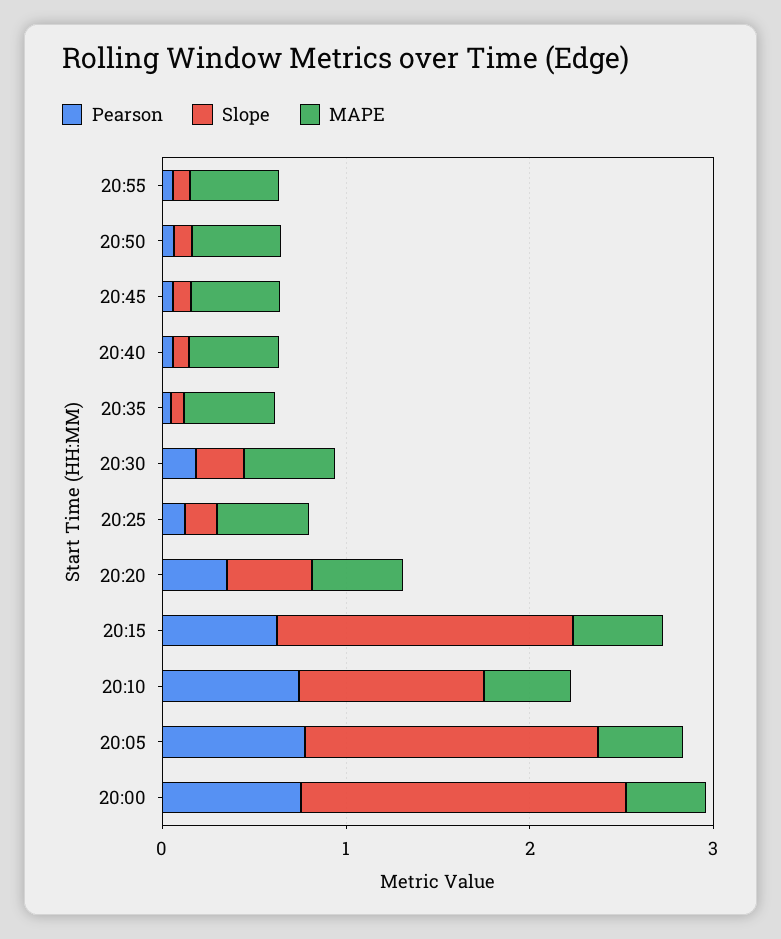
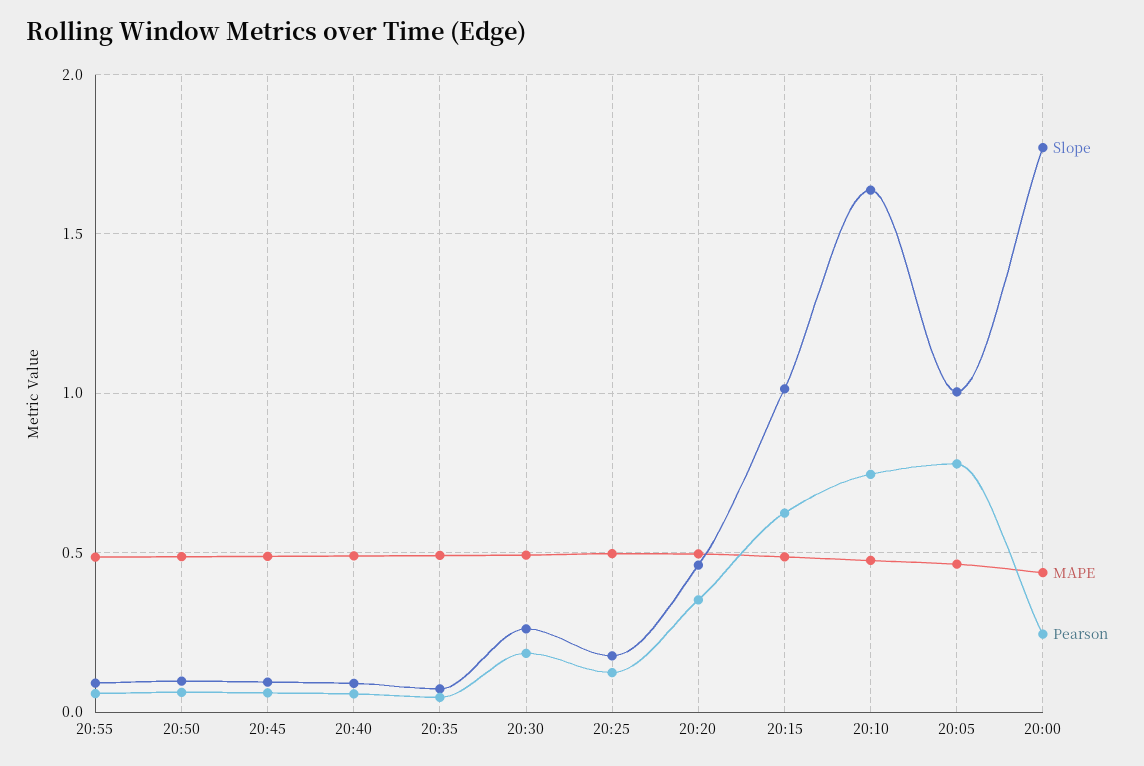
  {
    "Pearson": {
      "20:55": 0.05,
      "20:50": 0.05,
      "20:45": 0.05,
      "20:40": 0.05,
      "20:35": 0.05,
      "20:30": 0.2,
      "20:25": 0.1,
      "20:20": 0.35,
      "20:15": 0.6,
      "20:10": 0.75,
      "20:05": 0.8,
-     "20:00": 0.8
+     "20:00": 0.25
    },
    "Slope": {
      "20:55": 0.1,
      "20:50": 0.1,
      "20:45": 0.1,
      "20:40": 0.1,
      "20:35": 0.05,
      "20:30": 0.25,
      "20:25": 0.2,
      "20:20": 0.45,
-     "20:15": 1.6,
+     "20:15": 1,
-     "20:10": 1,
+     "20:10": 1.65,
-     "20:05": 1.6,
+     "20:05": 1,
      "20:00": 1.75
    },
    "MAPE": {
      "20:55": 0.5,
      "20:50": 0.5,
      "20:45": 0.5,
      "20:40": 0.5,
      "20:35": 0.5,
      "20:30": 0.5,
      "20:25": 0.5,
      "20:20": 0.5,
      "20:15": 0.5,
      "20:10": 0.5,
      "20:05": 0.45,
      "20:00": 0.45
    }
  }

